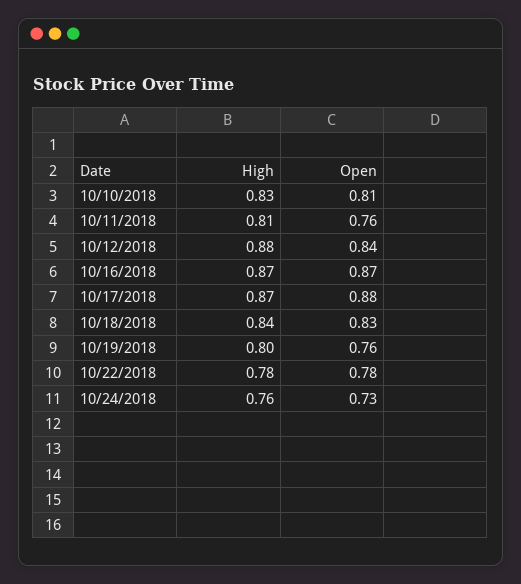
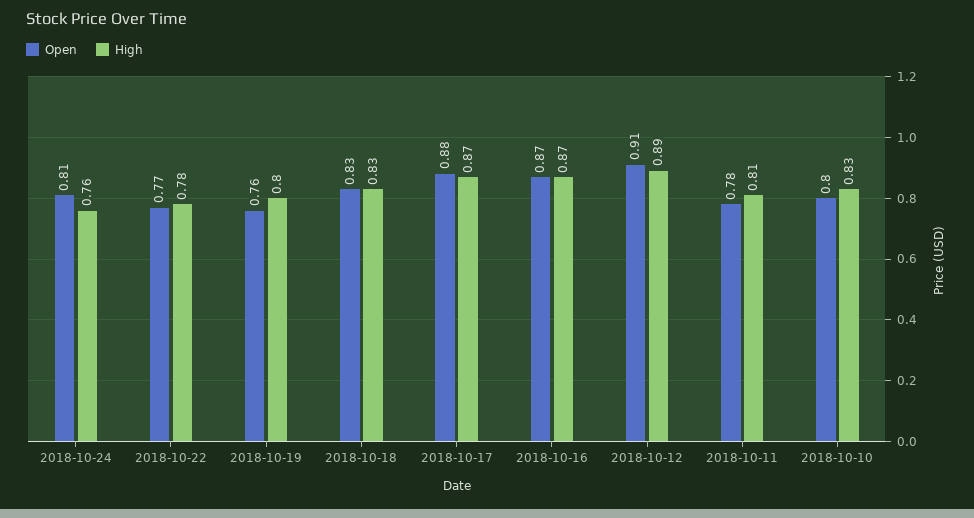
  {
    "High": {
      "10/10/2018": 0.83,
      "10/11/2018": 0.81,
-     "10/12/2018": 0.88,
+     "10/12/2018": 0.89,
      "10/16/2018": 0.87,
      "10/17/2018": 0.87,
-     "10/18/2018": 0.84,
+     "10/18/2018": 0.83,
      "10/19/2018": 0.8,
      "10/22/2018": 0.78,
      "10/24/2018": 0.76
    },
    "Open": {
-     "10/10/2018": 0.81,
+     "10/10/2018": 0.8,
-     "10/11/2018": 0.76,
+     "10/11/2018": 0.78,
-     "10/12/2018": 0.84,
+     "10/12/2018": 0.91,
      "10/16/2018": 0.87,
      "10/17/2018": 0.88,
      "10/18/2018": 0.83,
      "10/19/2018": 0.76,
-     "10/22/2018": 0.78,
+     "10/22/2018": 0.77,
-     "10/24/2018": 0.73
+     "10/24/2018": 0.81
    }
  }

